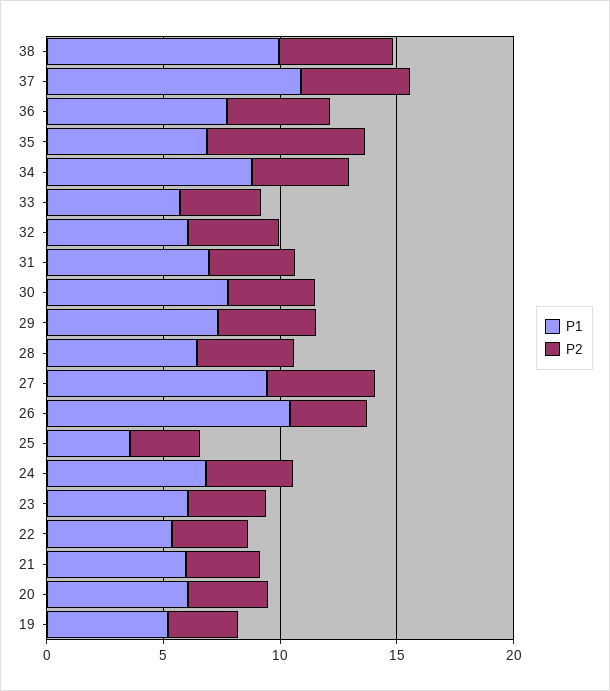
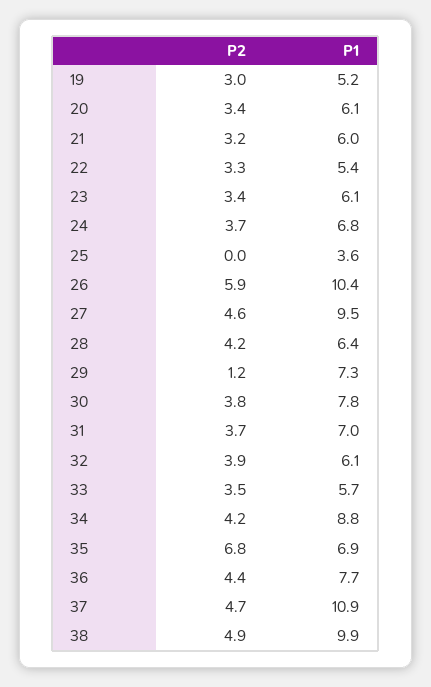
  {
    "P1": {
      "38": 9.9,
      "37": 10.9,
      "36": 7.7,
      "35": 6.9,
      "34": 8.8,
      "33": 5.7,
      "32": 6.1,
      "31": 7,
      "30": 7.8,
      "29": 7.3,
      "28": 6.4,
      "27": 9.5,
      "26": 10.4,
      "25": 3.6,
      "24": 6.8,
      "23": 6.1,
      "22": 5.4,
      "21": 6,
      "20": 6.1,
      "19": 5.2
    },
    "P2": {
      "38": 4.9,
      "37": 4.7,
      "36": 4.4,
      "35": 6.8,
      "34": 4.2,
      "33": 3.5,
      "32": 3.9,
      "31": 3.7,
      "30": 3.8,
-     "29": 4,
+     "29": 1.2,
      "28": 4.2,
      "27": 4.6,
-     "26": 3,
+     "26": 5.9,
-     "25": 3,
+     "25": 0,
      "24": 3.7,
      "23": 3.4,
      "22": 3.3,
      "21": 3.2,
      "20": 3.4,
      "19": 3
    }
  }

